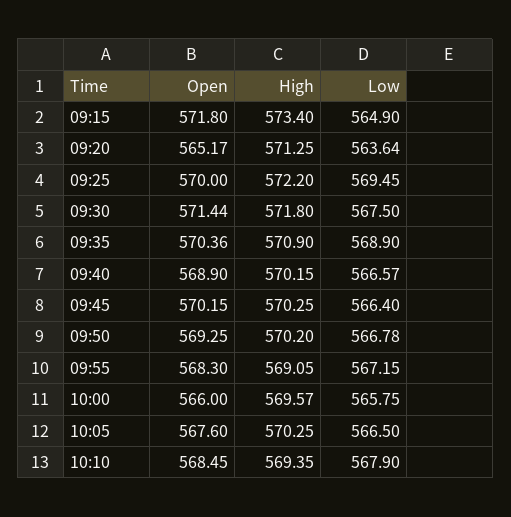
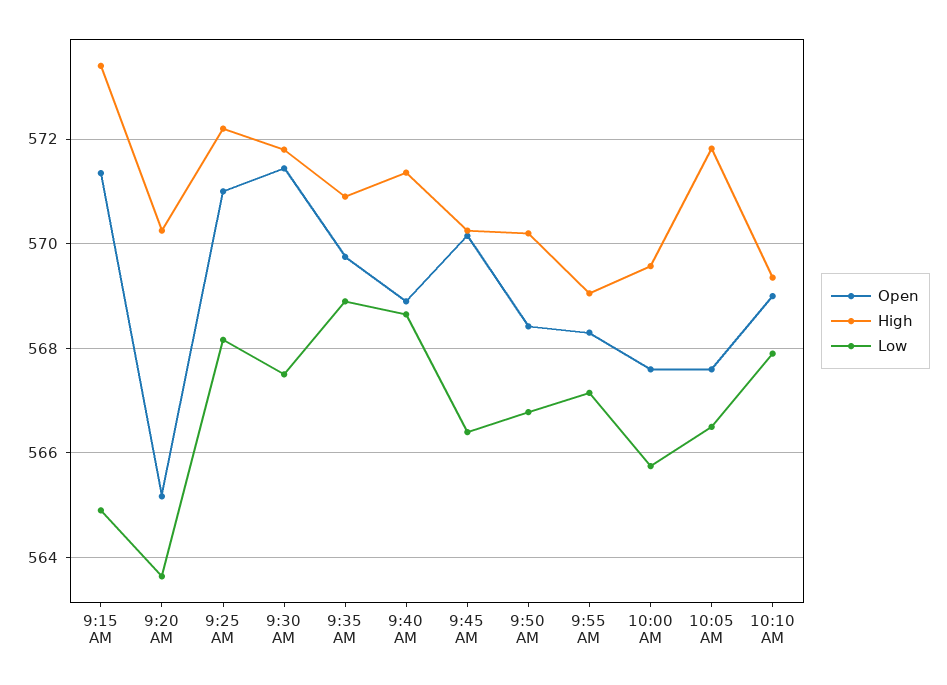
  {
    "Open": {
-     "09:15": 571.8,
+     "09:15": 571.4,
      "09:20": 565.17,
-     "09:25": 570,
+     "09:25": 571,
      "09:30": 571.44,
-     "09:35": 570.36,
+     "09:35": 569.8,
      "09:40": 568.9,
      "09:45": 570.15,
-     "09:50": 569.25,
+     "09:50": 568.4,
      "09:55": 568.3,
-     "10:00": 566,
+     "10:00": 567.6,
      "10:05": 567.6,
-     "10:10": 568.45
+     "10:10": 569
    },
    "High": {
      "09:15": 573.4,
-     "09:20": 571.25,
+     "09:20": 570.2,
      "09:25": 572.2,
      "09:30": 571.8,
      "09:35": 570.9,
-     "09:40": 570.15,
+     "09:40": 571.4,
      "09:45": 570.25,
      "09:50": 570.2,
      "09:55": 569.05,
      "10:00": 569.57,
-     "10:05": 570.25,
+     "10:05": 571.8,
      "10:10": 569.35
    },
    "Low": {
      "09:15": 564.9,
      "09:20": 563.64,
-     "09:25": 569.45,
+     "09:25": 568.2,
      "09:30": 567.5,
      "09:35": 568.9,
-     "09:40": 566.57,
+     "09:40": 568.6,
      "09:45": 566.4,
      "09:50": 566.78,
      "09:55": 567.15,
      "10:00": 565.75,
      "10:05": 566.5,
      "10:10": 567.9
    }
  }

